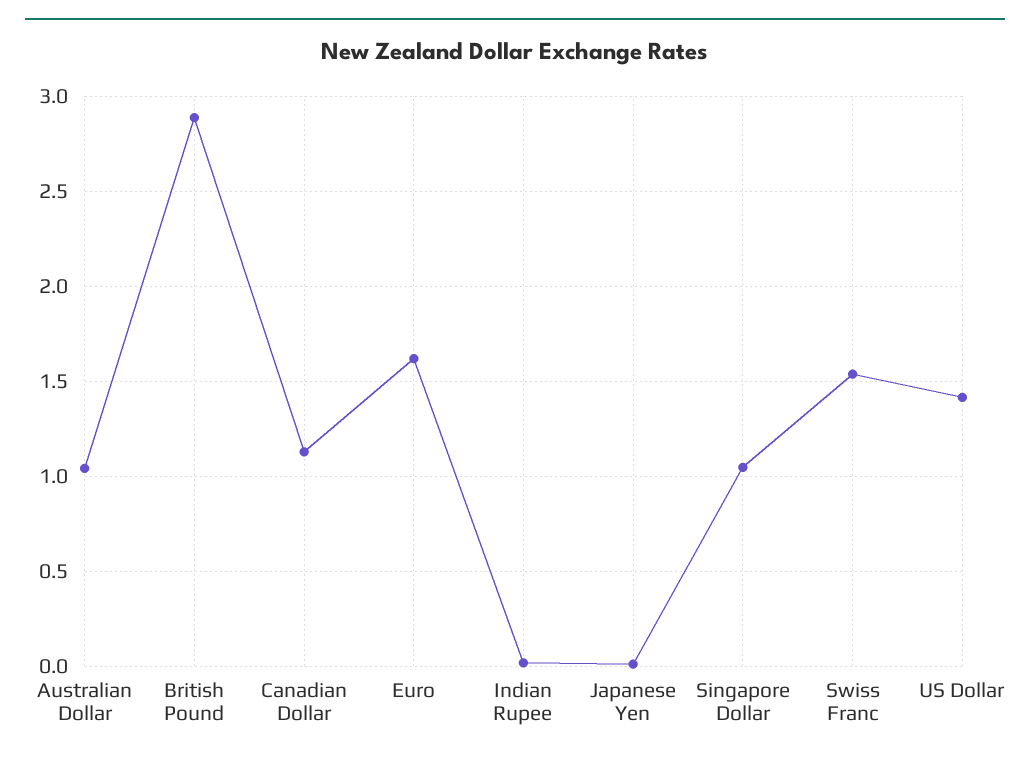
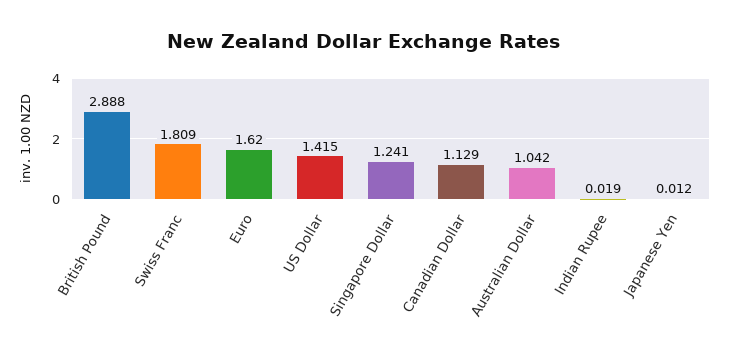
  {
    "Australian Dollar": 1.042,
    "British Pound": 2.888,
    "Canadian Dollar": 1.129,
    "Euro": 1.62,
    "Indian Rupee": 0.019,
    "Japanese Yen": 0.012,
-   "Singapore Dollar": 1.05,
+   "Singapore Dollar": 1.241,
-   "Swiss Franc": 1.55,
+   "Swiss Franc": 1.809,
    "US Dollar": 1.415
  }

